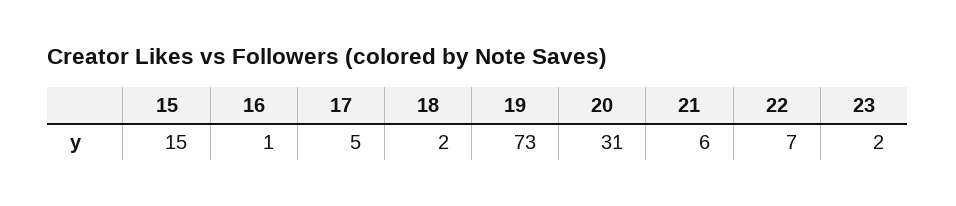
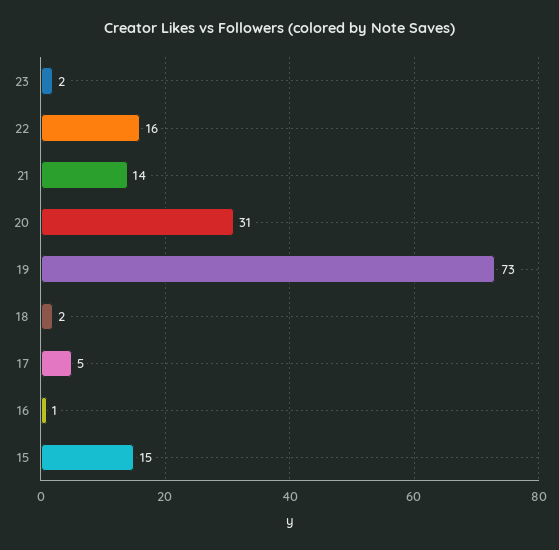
  {
    "15": 15,
    "16": 1,
    "17": 5,
    "18": 2,
    "19": 73,
    "20": 31,
-   "21": 6,
+   "21": 14,
-   "22": 7,
+   "22": 16,
    "23": 2
  }

